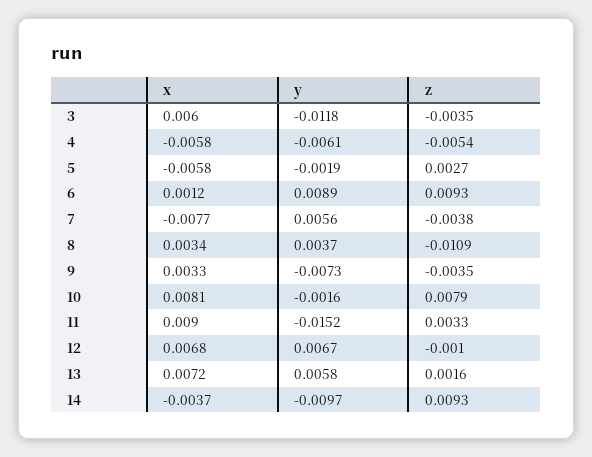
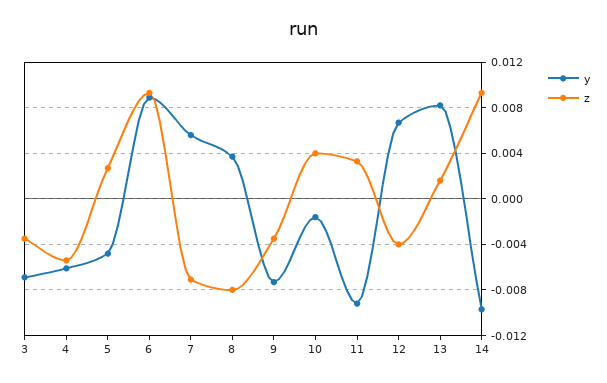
  {
-   "x": {
-     "3": 0.006,
-     "4": -0.0058,
-     "5": -0.0058,
-     "6": 0.0012,
-     "7": -0.0077,
-     "8": 0.0034,
-     "9": 0.0033,
-     "10": 0.0081,
-     "11": 0.009,
-     "12": 0.0068,
-     "13": 0.0072,
-     "14": -0.0037
-   },
    "y": {
-     "3": -0.0118,
+     "3": -0.007,
      "4": -0.0061,
-     "5": -0.0019,
+     "5": -0.005,
      "6": 0.0089,
      "7": 0.0056,
      "8": 0.0037,
      "9": -0.0073,
      "10": -0.0016,
-     "11": -0.0152,
+     "11": -0.009,
      "12": 0.0067,
-     "13": 0.0058,
+     "13": 0.008,
      "14": -0.0097
    },
    "z": {
      "3": -0.0035,
      "4": -0.0054,
      "5": 0.0027,
      "6": 0.0093,
-     "7": -0.0038,
+     "7": -0.007,
-     "8": -0.0109,
+     "8": -0.008,
      "9": -0.0035,
-     "10": 0.0079,
+     "10": 0.004,
      "11": 0.0033,
-     "12": -0.001,
+     "12": -0.004,
      "13": 0.0016,
      "14": 0.0093
    }
  }

